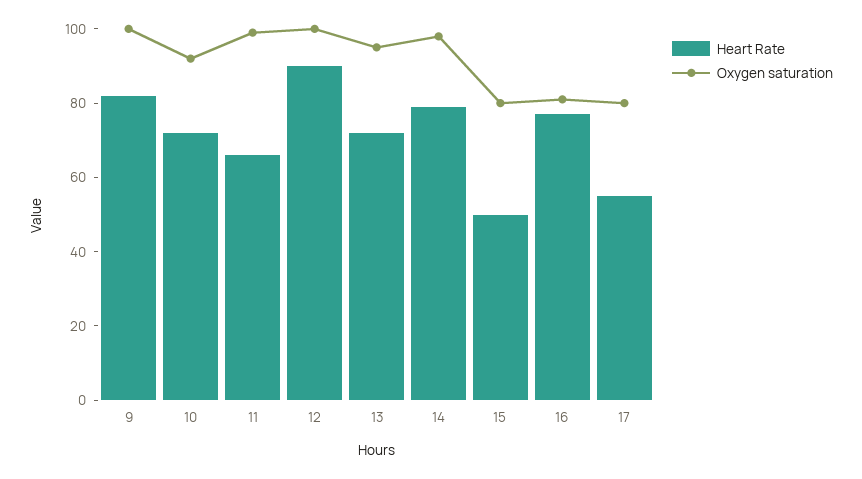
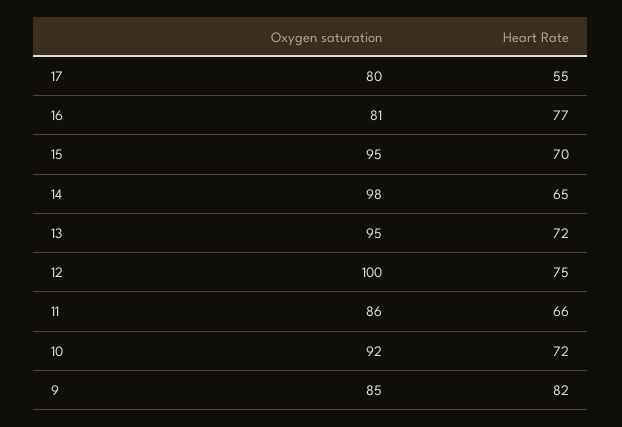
  {
    "Heart Rate": {
      "9": 82,
      "10": 72,
      "11": 66,
-     "12": 90,
+     "12": 75,
      "13": 72,
-     "14": 80,
+     "14": 65,
-     "15": 50,
+     "15": 70,
      "16": 77,
      "17": 55
    },
    "Oxygen saturation": {
-     "9": 100,
+     "9": 85,
      "10": 92,
-     "11": 100,
+     "11": 86,
      "12": 100,
      "13": 95,
      "14": 98,
-     "15": 80,
+     "15": 95,
      "16": 81,
      "17": 80
    }
  }

